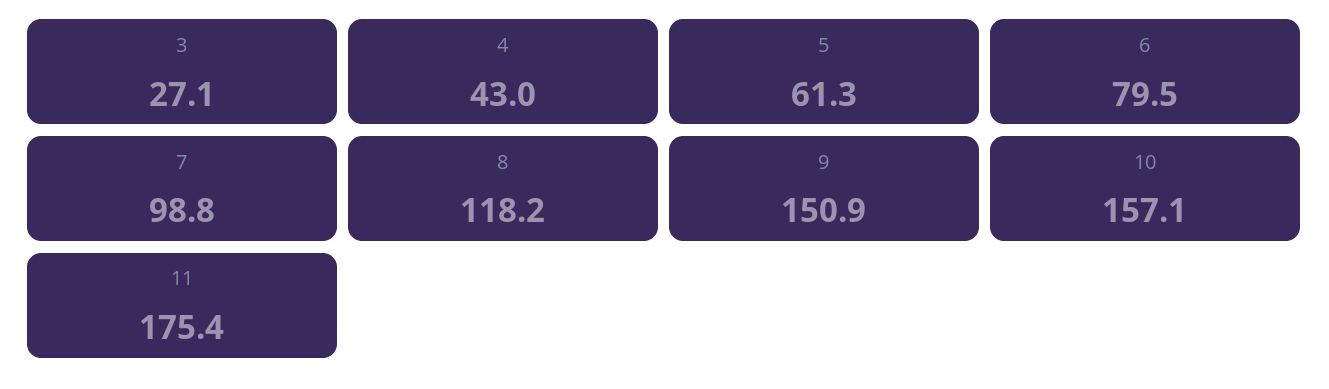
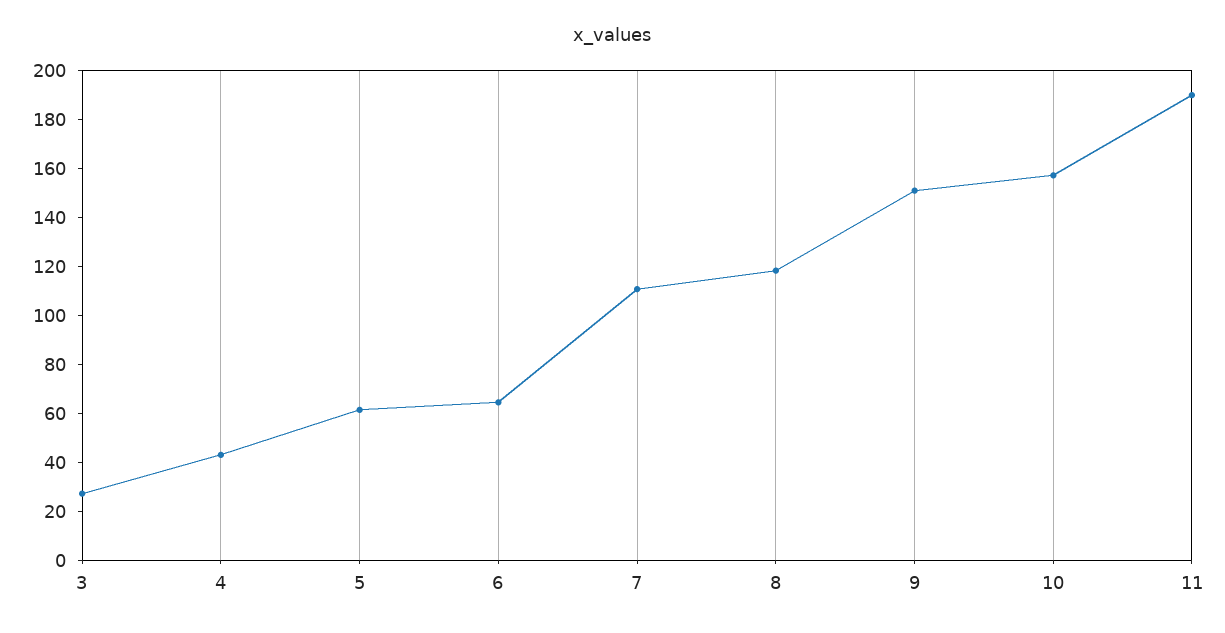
  {
    "3": 27.1,
    "4": 43,
    "5": 61.3,
-   "6": 79.5,
+   "6": 65,
-   "7": 98.8,
+   "7": 110,
    "8": 118.2,
    "9": 150.9,
    "10": 157.1,
-   "11": 175.4
+   "11": 190
  }

